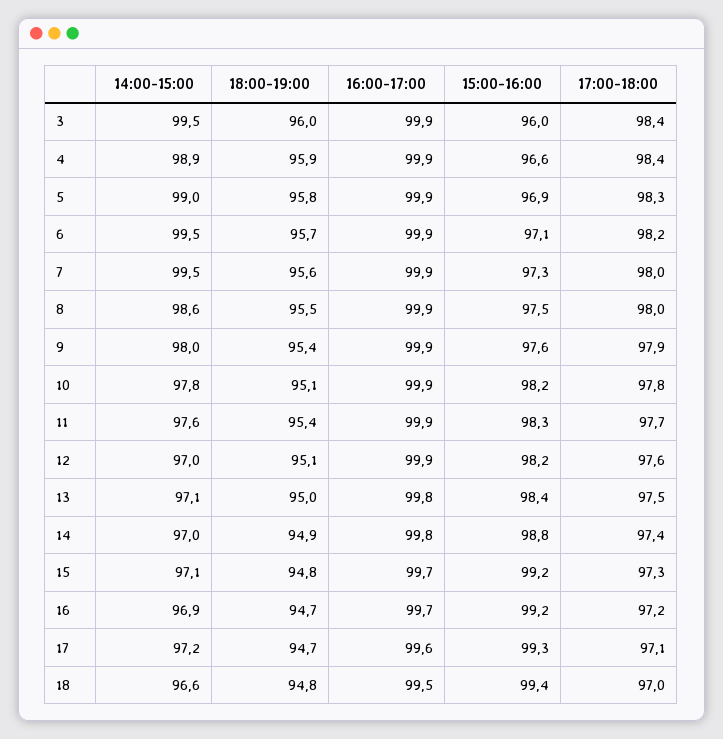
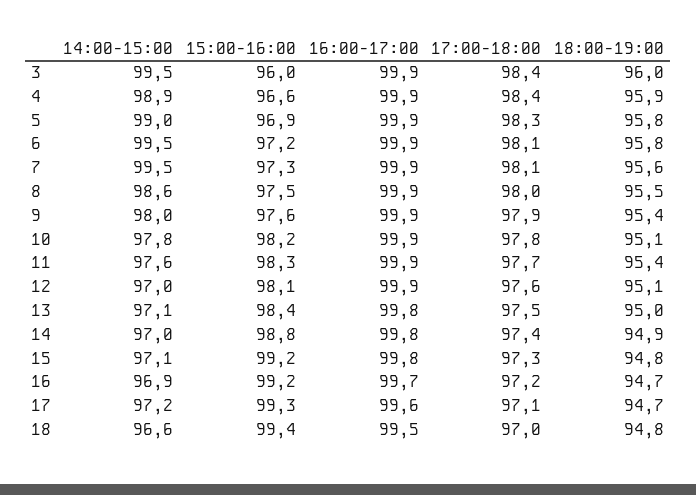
  {
    "14:00-15:00": {
      "3": 99.5,
      "4": 98.9,
      "5": 99,
      "6": 99.5,
      "7": 99.5,
      "8": 98.6,
      "9": 98,
      "10": 97.8,
      "11": 97.6,
      "12": 97,
      "13": 97.1,
      "14": 97,
      "15": 97.1,
      "16": 96.9,
      "17": 97.2,
      "18": 96.6
    },
    "18:00-19:00": {
      "3": 96,
      "4": 95.9,
      "5": 95.8,
-     "6": 95.7,
+     "6": 95.8,
      "7": 95.6,
      "8": 95.5,
      "9": 95.4,
      "10": 95.1,
      "11": 95.4,
      "12": 95.1,
      "13": 95,
      "14": 94.9,
      "15": 94.8,
      "16": 94.7,
      "17": 94.7,
      "18": 94.8
    },
    "16:00-17:00": {
      "3": 99.9,
      "4": 99.9,
      "5": 99.9,
      "6": 99.9,
      "7": 99.9,
      "8": 99.9,
      "9": 99.9,
      "10": 99.9,
      "11": 99.9,
      "12": 99.9,
      "13": 99.8,
      "14": 99.8,
-     "15": 99.7,
+     "15": 99.8,
      "16": 99.7,
      "17": 99.6,
      "18": 99.5
    },
    "15:00-16:00": {
      "3": 96,
      "4": 96.6,
      "5": 96.9,
-     "6": 97.1,
+     "6": 97.2,
      "7": 97.3,
      "8": 97.5,
      "9": 97.6,
      "10": 98.2,
      "11": 98.3,
-     "12": 98.2,
+     "12": 98.1,
      "13": 98.4,
      "14": 98.8,
      "15": 99.2,
      "16": 99.2,
      "17": 99.3,
      "18": 99.4
    },
    "17:00-18:00": {
      "3": 98.4,
      "4": 98.4,
      "5": 98.3,
-     "6": 98.2,
+     "6": 98.1,
-     "7": 98,
+     "7": 98.1,
      "8": 98,
      "9": 97.9,
      "10": 97.8,
      "11": 97.7,
      "12": 97.6,
      "13": 97.5,
      "14": 97.4,
      "15": 97.3,
      "16": 97.2,
      "17": 97.1,
      "18": 97
    }
  }

